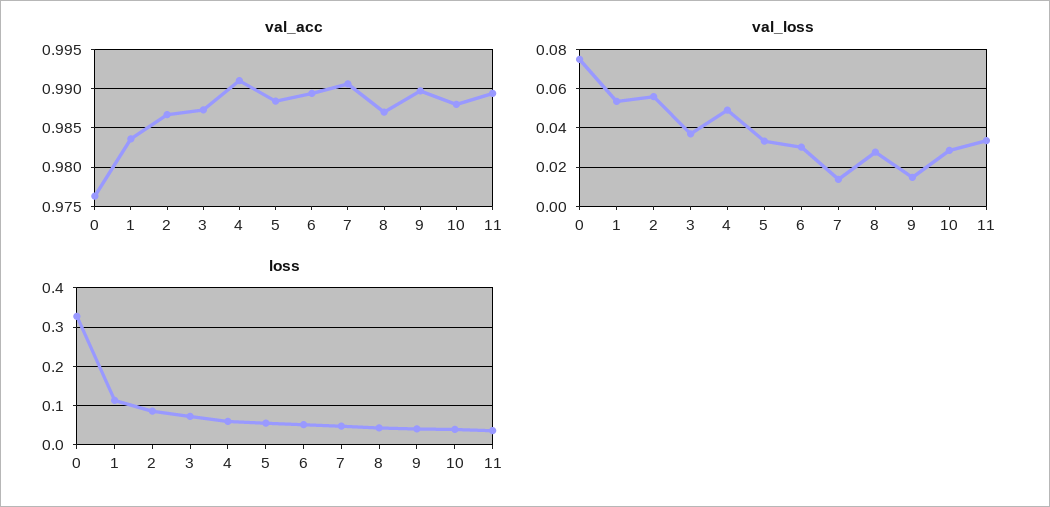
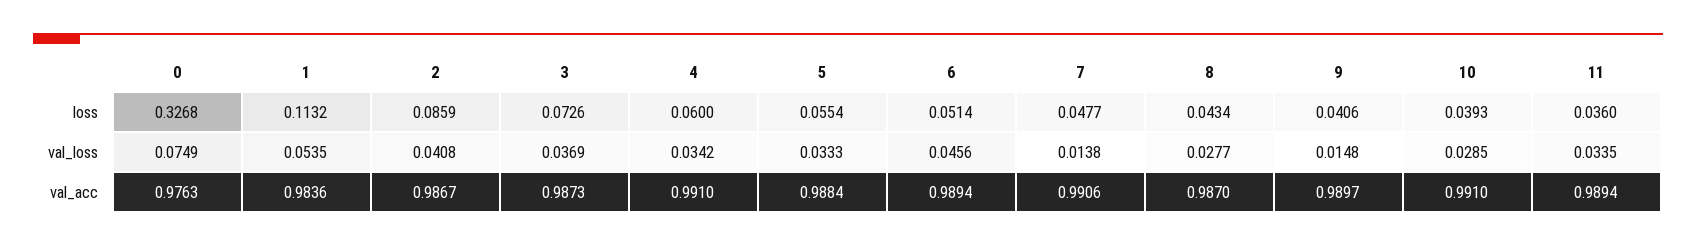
  {
    "val_acc": {
      "0": 0.9763,
      "1": 0.9836,
      "2": 0.9867,
      "3": 0.9873,
      "4": 0.991,
      "5": 0.9884,
      "6": 0.9894,
      "7": 0.9906,
      "8": 0.987,
      "9": 0.9897,
-     "10": 0.988,
+     "10": 0.991,
      "11": 0.9894
    },
    "val_loss": {
      "0": 0.0749,
      "1": 0.0535,
-     "2": 0.055,
+     "2": 0.0408,
      "3": 0.0369,
-     "4": 0.05,
+     "4": 0.0342,
      "5": 0.0333,
-     "6": 0.03,
+     "6": 0.0456,
      "7": 0.0138,
      "8": 0.0277,
      "9": 0.0148,
      "10": 0.0285,
      "11": 0.0335
    },
    "loss": {
      "0": 0.3268,
      "1": 0.1132,
      "2": 0.0859,
      "3": 0.0726,
      "4": 0.06,
      "5": 0.0554,
      "6": 0.0514,
      "7": 0.0477,
      "8": 0.0434,
      "9": 0.0406,
      "10": 0.0393,
      "11": 0.036
    }
  }

